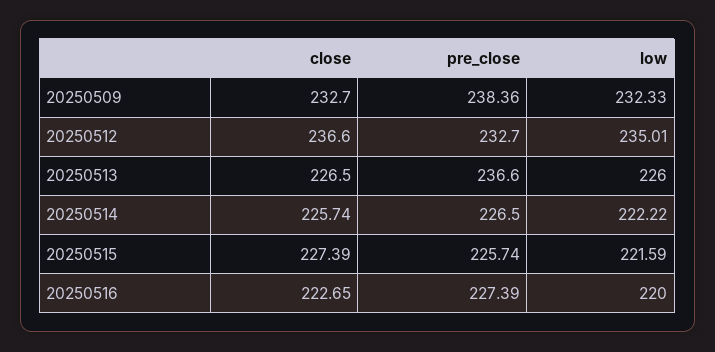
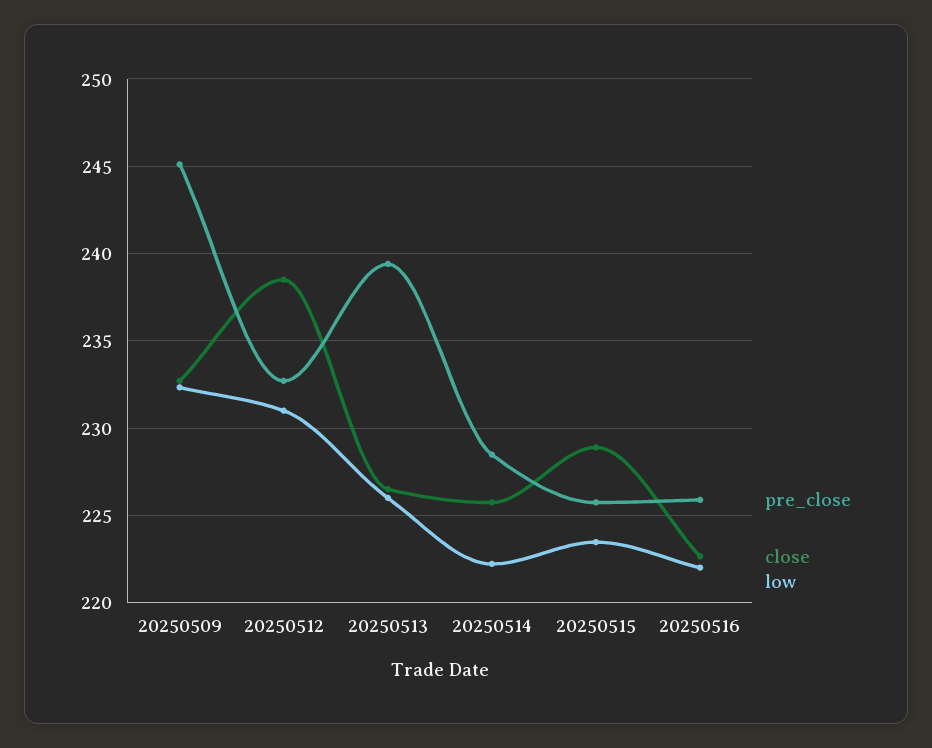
  {
    "close": {
      "20250509": 232.7,
-     "20250512": 236.6,
+     "20250512": 238.5,
      "20250513": 226.5,
      "20250514": 225.74,
-     "20250515": 227.39,
+     "20250515": 229,
      "20250516": 222.65
    },
    "pre_close": {
-     "20250509": 238.36,
+     "20250509": 245,
      "20250512": 232.7,
-     "20250513": 236.6,
+     "20250513": 239.5,
-     "20250514": 226.5,
+     "20250514": 228.5,
      "20250515": 225.74,
-     "20250516": 227.39
+     "20250516": 226
    },
    "low": {
      "20250509": 232.33,
-     "20250512": 235.01,
+     "20250512": 231,
      "20250513": 226,
      "20250514": 222.22,
-     "20250515": 221.59,
+     "20250515": 223.5,
-     "20250516": 220
+     "20250516": 222
    }
  }

